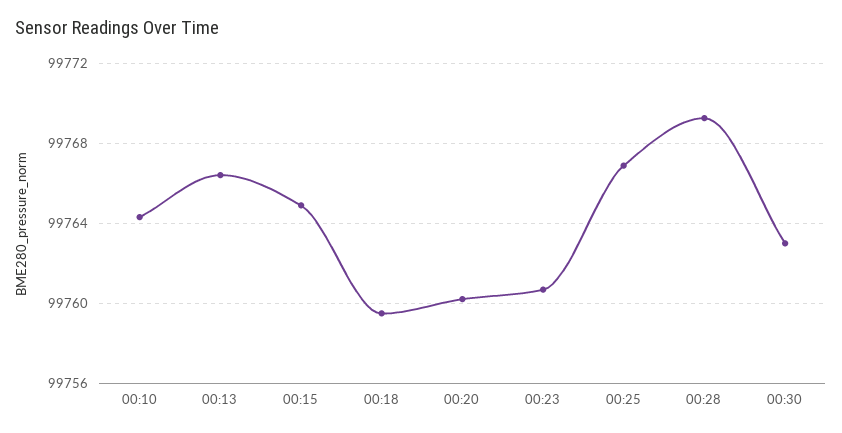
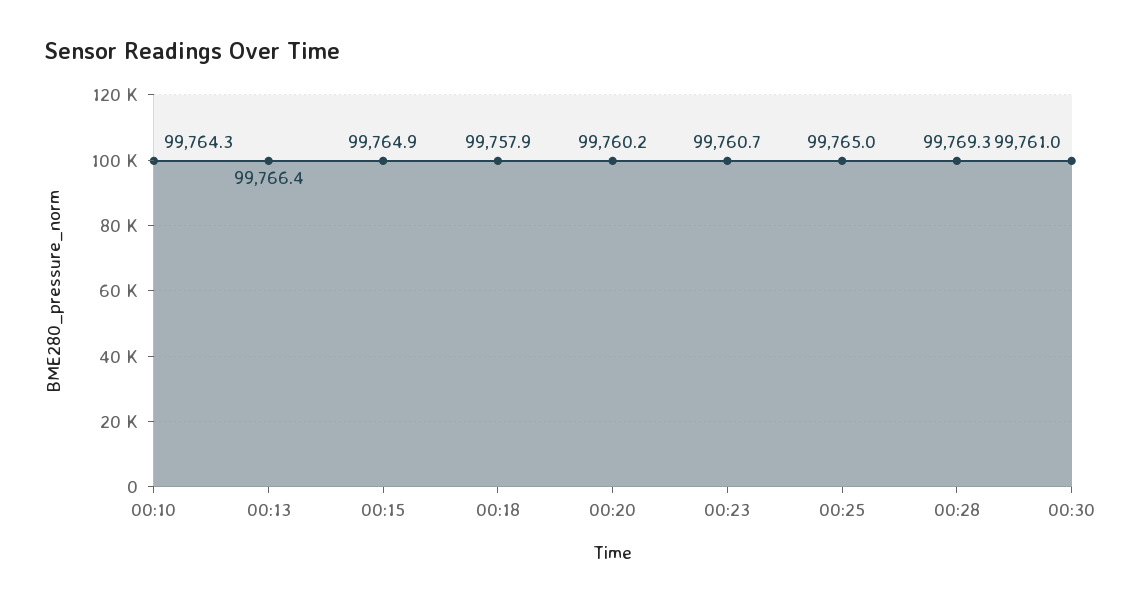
  {
    "00:10": 99764.3,
    "00:13": 99766.4,
    "00:15": 99764.9,
-   "00:18": 99759.5,
+   "00:18": 99757.9,
    "00:20": 99760.2,
    "00:23": 99760.7,
-   "00:25": 99767,
+   "00:25": 99765,
    "00:28": 99769.3,
-   "00:30": 99763
+   "00:30": 99761
  }

